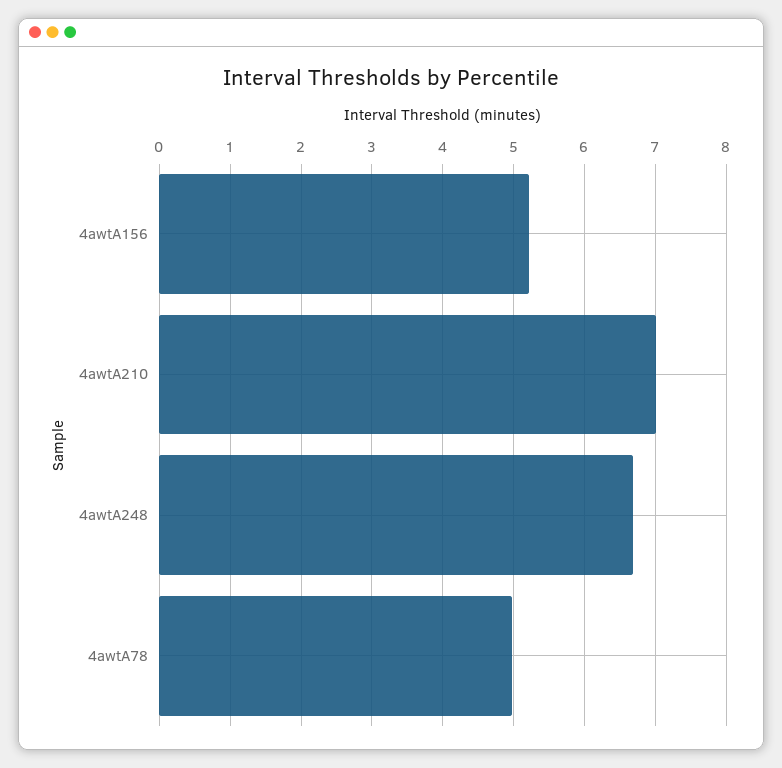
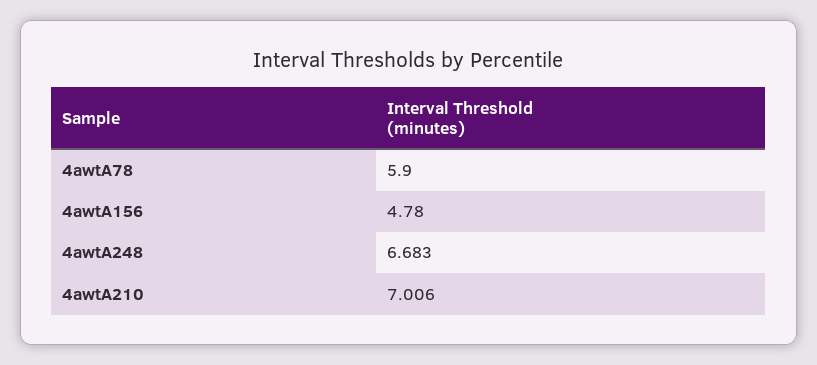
  {
-   "4awtA156": 5.2,
+   "4awtA156": 4.78,
    "4awtA210": 7.006,
    "4awtA248": 6.683,
-   "4awtA78": 5
+   "4awtA78": 5.9
  }

